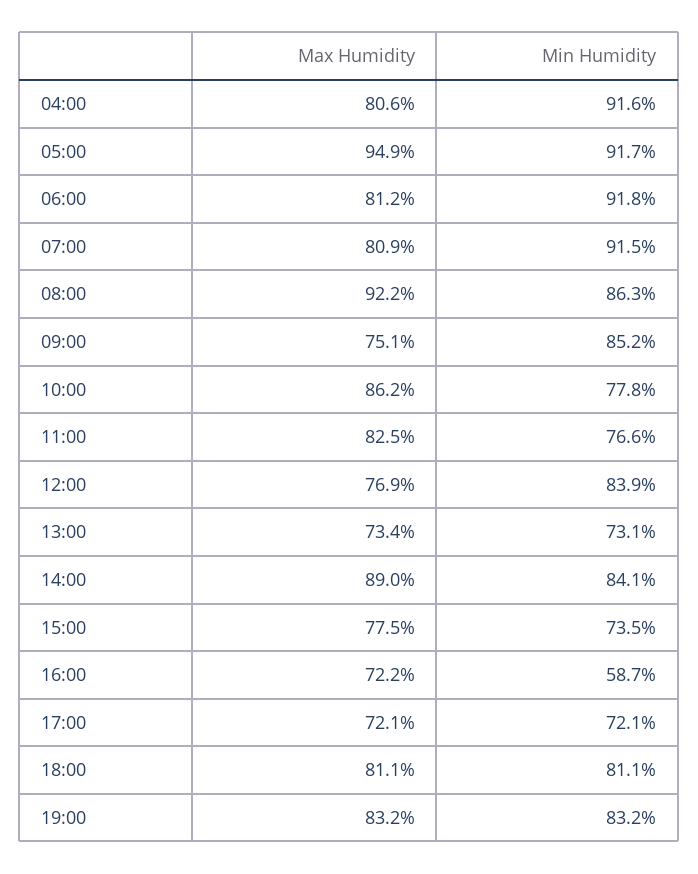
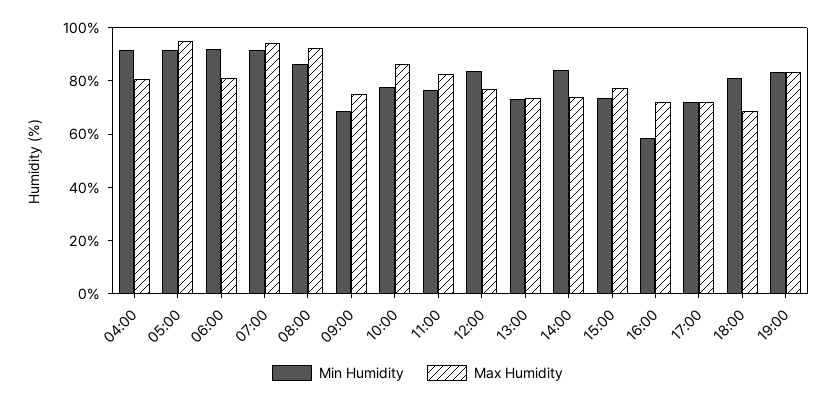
  {
    "Max Humidity": {
      "04:00": 80.6,
      "05:00": 94.9,
      "06:00": 81.2,
-     "07:00": 80.9,
+     "07:00": 95,
      "08:00": 92.2,
      "09:00": 75.1,
      "10:00": 86.2,
      "11:00": 82.5,
      "12:00": 76.9,
      "13:00": 73.4,
-     "14:00": 89,
+     "14:00": 75,
      "15:00": 77.5,
      "16:00": 72.2,
      "17:00": 72.1,
-     "18:00": 81.1,
+     "18:00": 70,
      "19:00": 83.2
    },
    "Min Humidity": {
      "04:00": 91.6,
      "05:00": 91.7,
      "06:00": 91.8,
      "07:00": 91.5,
      "08:00": 86.3,
-     "09:00": 85.2,
+     "09:00": 70,
      "10:00": 77.8,
      "11:00": 76.6,
      "12:00": 83.9,
      "13:00": 73.1,
      "14:00": 84.1,
      "15:00": 73.5,
      "16:00": 58.7,
      "17:00": 72.1,
      "18:00": 81.1,
      "19:00": 83.2
    }
  }

